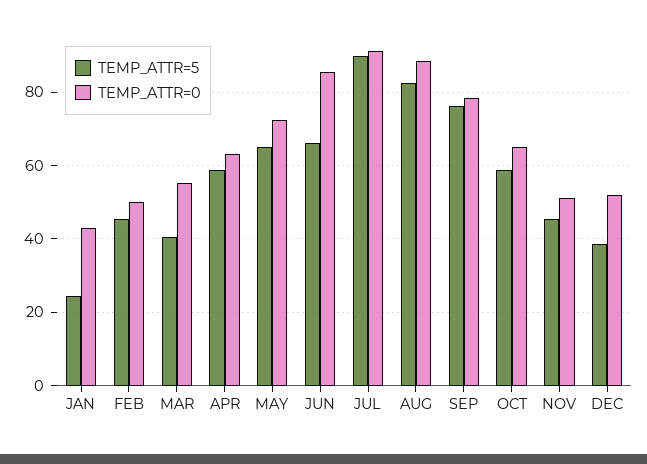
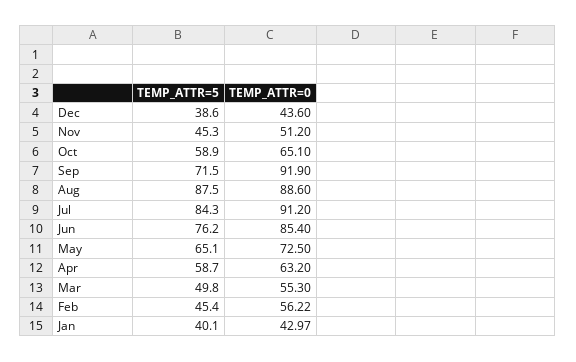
  {
    "TEMP_ATTR=5": {
-     "JAN": 24,
+     "JAN": 40.1,
      "FEB": 45.4,
-     "MAR": 40,
+     "MAR": 49.8,
      "APR": 58.7,
      "MAY": 65.1,
-     "JUN": 66,
+     "JUN": 76.2,
-     "JUL": 90,
+     "JUL": 84.3,
-     "AUG": 82,
+     "AUG": 87.5,
-     "SEP": 76,
+     "SEP": 71.5,
      "OCT": 58.9,
      "NOV": 45.3,
      "DEC": 38.6
    },
    "TEMP_ATTR=0": {
      "JAN": 42.97,
-     "FEB": 50,
+     "FEB": 56.22,
      "MAR": 55.3,
      "APR": 63.2,
      "MAY": 72.5,
      "JUN": 85.4,
      "JUL": 91.2,
      "AUG": 88.6,
-     "SEP": 78,
+     "SEP": 91.9,
      "OCT": 65.1,
      "NOV": 51.2,
-     "DEC": 52
+     "DEC": 43.6
    }
  }

